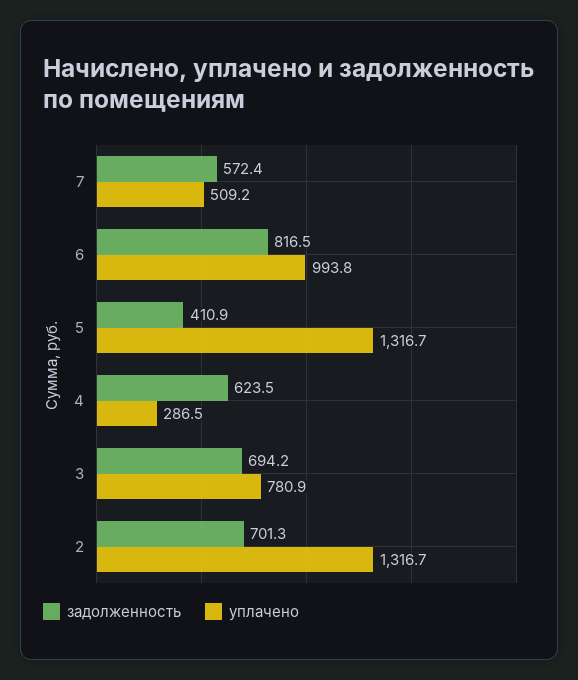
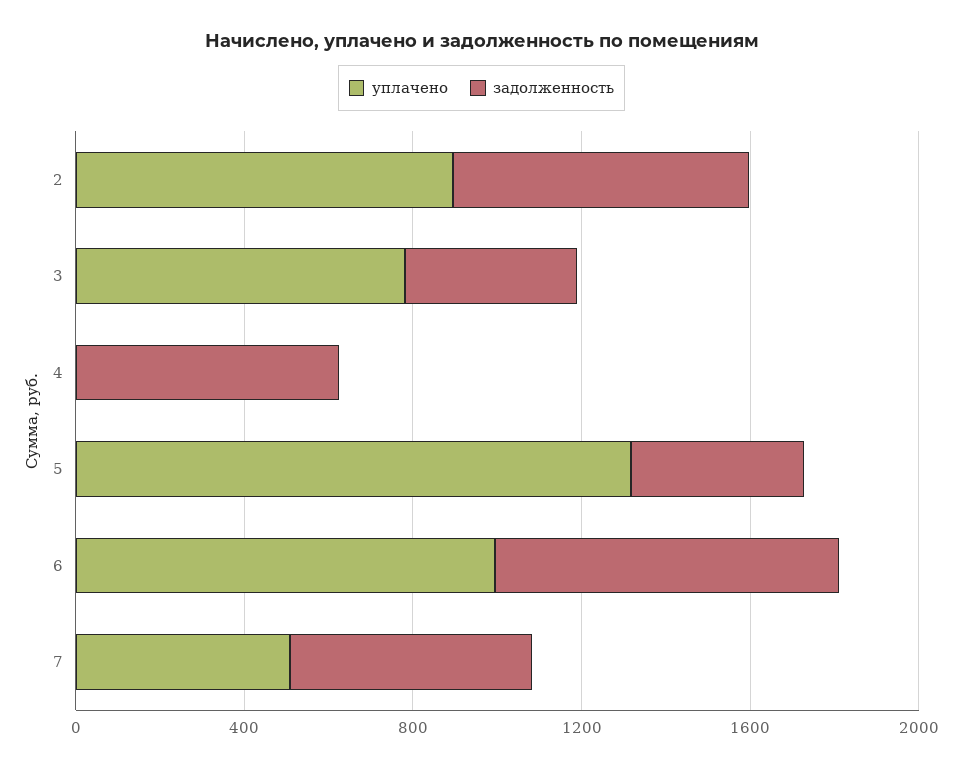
  {
    "задолженность": {
      "7": 572.4,
      "6": 816.5,
      "5": 410.9,
      "4": 623.5,
-     "3": 694.2,
+     "3": 400,
      "2": 701.3
    },
    "уплачено": {
      "7": 509.2,
      "6": 993.8,
      "5": 1316.7,
-     "4": 286.5,
+     "4": 0,
      "3": 780.9,
-     "2": 1316.7
+     "2": 900
    }
  }

